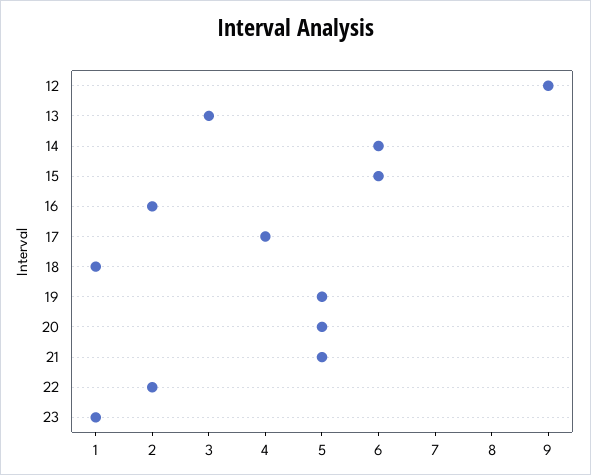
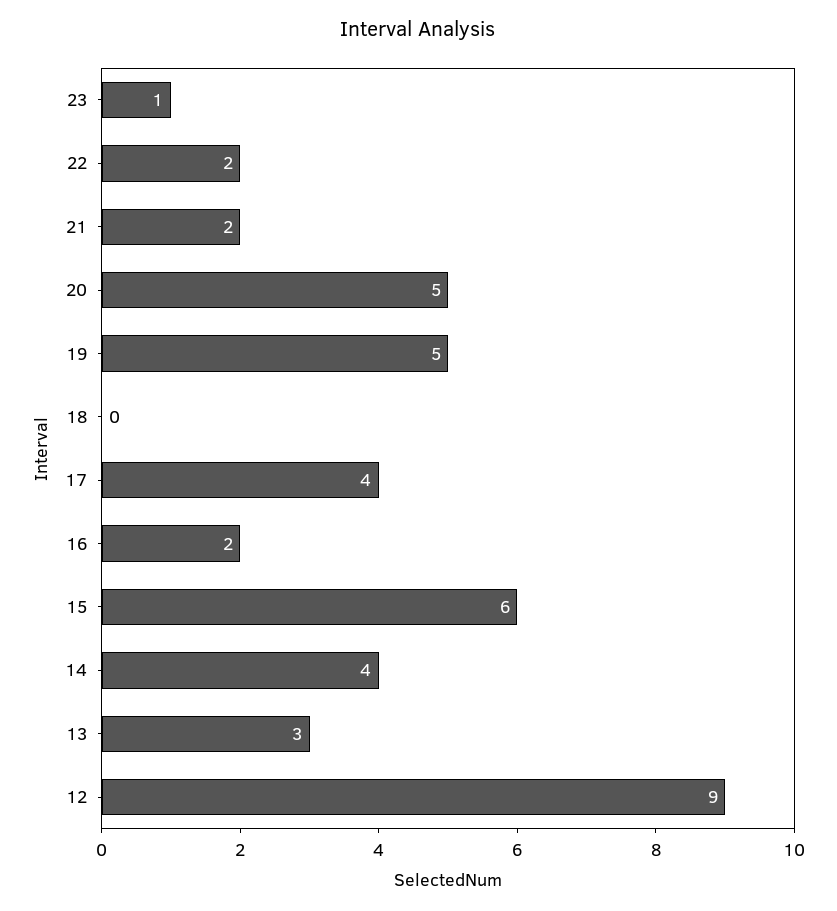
  {
    "12": 9,
    "13": 3,
-   "14": 6,
+   "14": 4,
    "15": 6,
    "16": 2,
    "17": 4,
-   "18": 1,
+   "18": 0,
    "19": 5,
    "20": 5,
-   "21": 5,
+   "21": 2,
    "22": 2,
    "23": 1
  }

